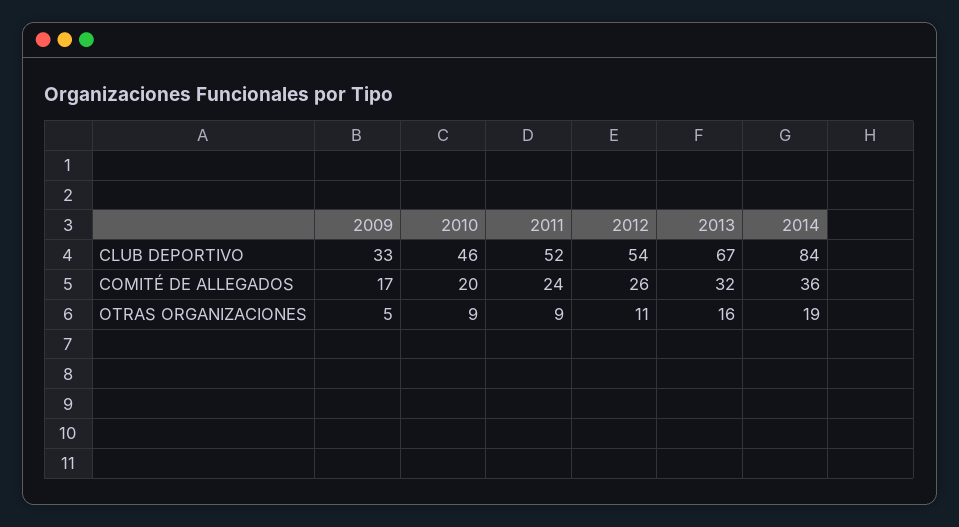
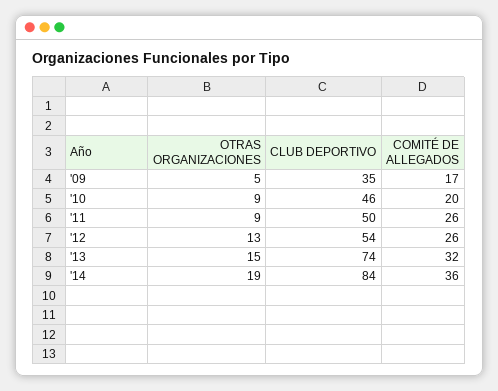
  {
    "2009": {
-     "CLUB DEPORTIVO": 33,
+     "CLUB DEPORTIVO": 35,
      "COMITÉ DE ALLEGADOS": 17,
      "OTRAS ORGANIZACIONES": 5
    },
    "2010": {
      "CLUB DEPORTIVO": 46,
      "COMITÉ DE ALLEGADOS": 20,
      "OTRAS ORGANIZACIONES": 9
    },
    "2011": {
-     "CLUB DEPORTIVO": 52,
+     "CLUB DEPORTIVO": 50,
-     "COMITÉ DE ALLEGADOS": 24,
+     "COMITÉ DE ALLEGADOS": 26,
      "OTRAS ORGANIZACIONES": 9
    },
    "2012": {
      "CLUB DEPORTIVO": 54,
      "COMITÉ DE ALLEGADOS": 26,
-     "OTRAS ORGANIZACIONES": 11
+     "OTRAS ORGANIZACIONES": 13
    },
    "2013": {
-     "CLUB DEPORTIVO": 67,
+     "CLUB DEPORTIVO": 74,
      "COMITÉ DE ALLEGADOS": 32,
-     "OTRAS ORGANIZACIONES": 16
+     "OTRAS ORGANIZACIONES": 15
    },
    "2014": {
      "CLUB DEPORTIVO": 84,
      "COMITÉ DE ALLEGADOS": 36,
      "OTRAS ORGANIZACIONES": 19
    }
  }

